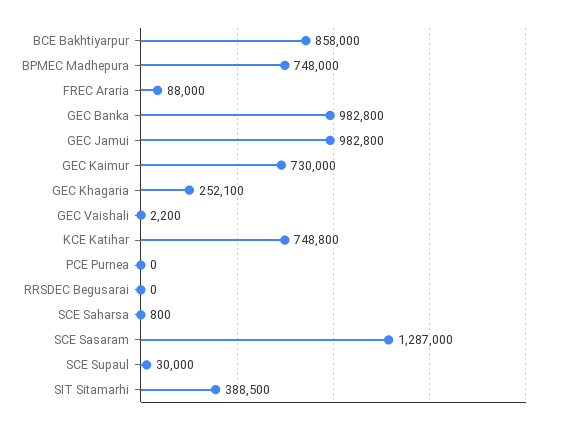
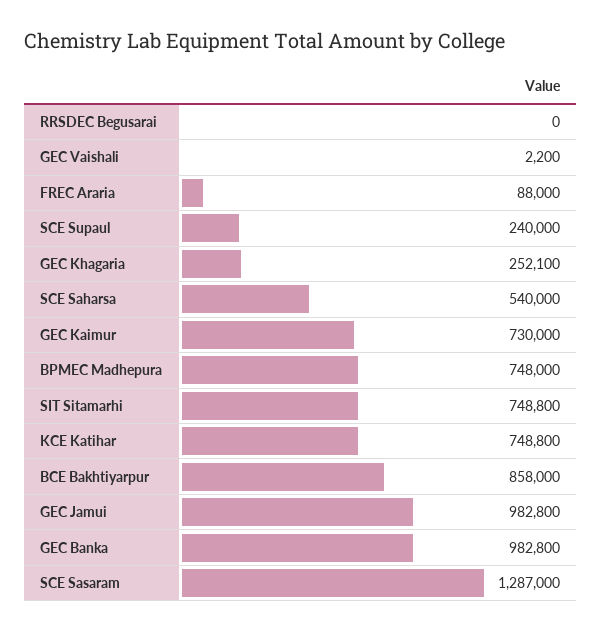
  {
    "BCE Bakhtiyarpur": 858000,
    "BPMEC Madhepura": 748000,
    "FREC Araria": 88000,
    "GEC Banka": 982800,
    "GEC Jamui": 982800,
    "GEC Kaimur": 730000,
    "GEC Khagaria": 252100,
    "GEC Vaishali": 2200,
    "KCE Katihar": 748800,
-   "PCE Purnea": 0,
    "RRSDEC Begusarai": 0,
-   "SCE Saharsa": 800,
+   "SCE Saharsa": 540000,
    "SCE Sasaram": 1287000,
-   "SCE Supaul": 30000,
+   "SCE Supaul": 240000,
-   "SIT Sitamarhi": 388500
+   "SIT Sitamarhi": 748800
  }

